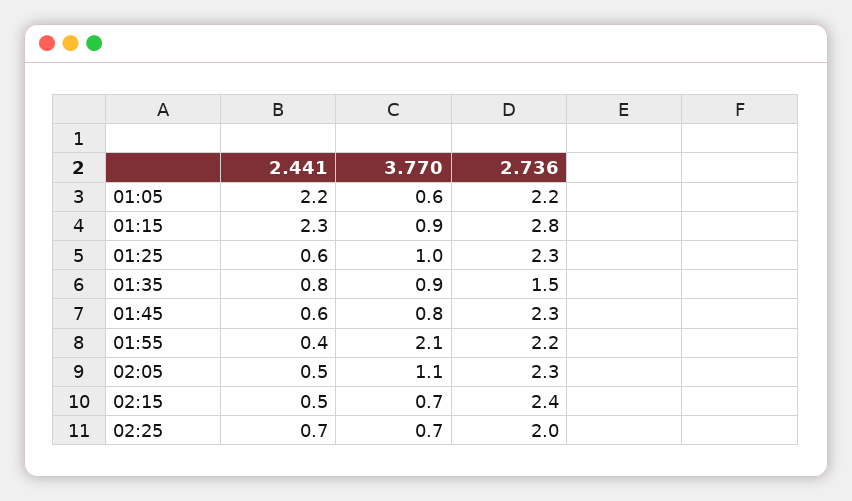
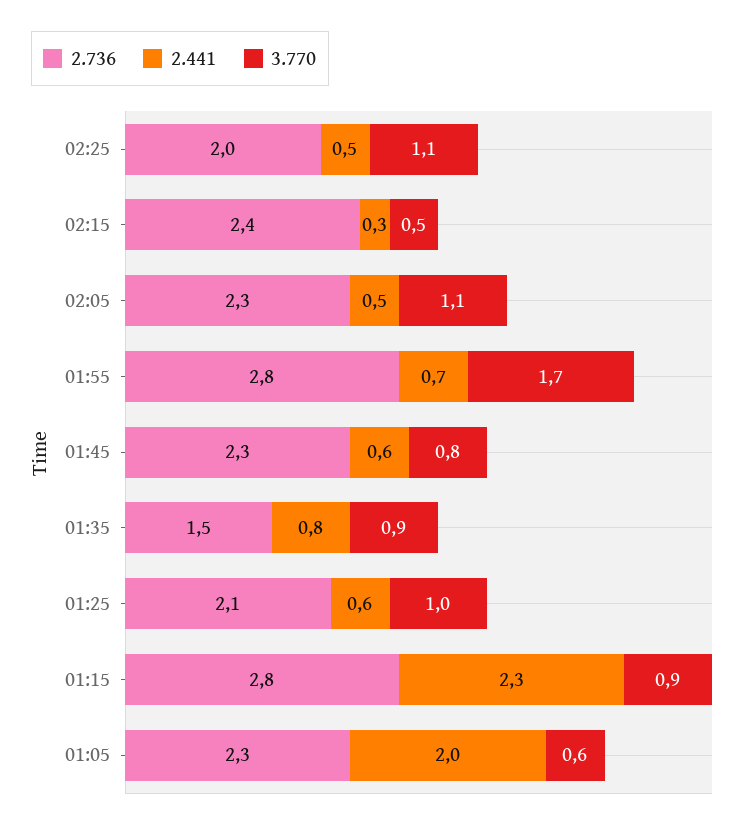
  {
    "2.441": {
-     "01:05": 2.2,
+     "01:05": 2,
      "01:15": 2.3,
      "01:25": 0.6,
      "01:35": 0.8,
      "01:45": 0.6,
-     "01:55": 0.4,
+     "01:55": 0.7,
      "02:05": 0.5,
-     "02:15": 0.5,
+     "02:15": 0.3,
-     "02:25": 0.7
+     "02:25": 0.5
    },
    "3.770": {
      "01:05": 0.6,
      "01:15": 0.9,
      "01:25": 1,
      "01:35": 0.9,
      "01:45": 0.8,
-     "01:55": 2.1,
+     "01:55": 1.7,
      "02:05": 1.1,
-     "02:15": 0.7,
+     "02:15": 0.5,
-     "02:25": 0.7
+     "02:25": 1.1
    },
    "2.736": {
-     "01:05": 2.2,
+     "01:05": 2.3,
      "01:15": 2.8,
-     "01:25": 2.3,
+     "01:25": 2.1,
      "01:35": 1.5,
      "01:45": 2.3,
-     "01:55": 2.2,
+     "01:55": 2.8,
      "02:05": 2.3,
      "02:15": 2.4,
      "02:25": 2
    }
  }

